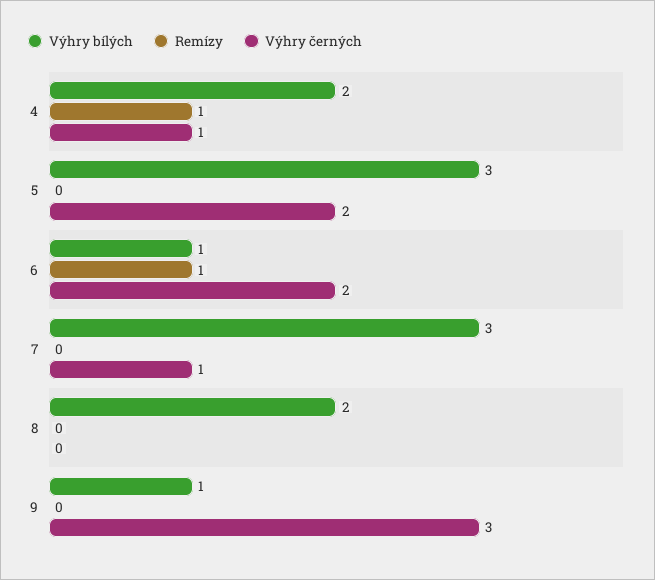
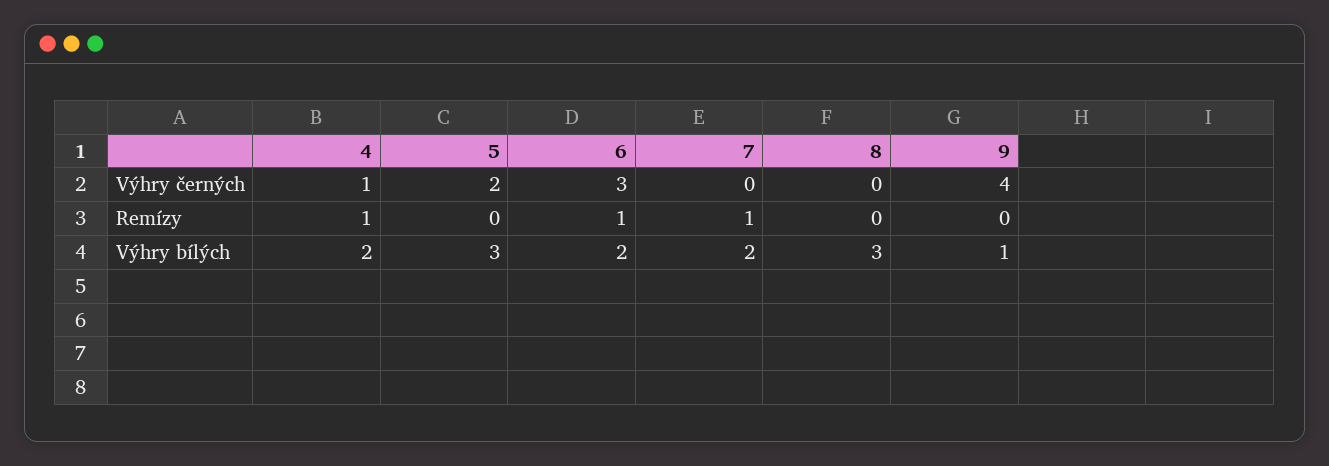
  {
    "Výhry bílých": {
      "4": 2,
      "5": 3,
-     "6": 1,
+     "6": 2,
-     "7": 3,
+     "7": 2,
-     "8": 2,
+     "8": 3,
      "9": 1
    },
    "Remízy": {
      "4": 1,
      "5": 0,
      "6": 1,
-     "7": 0,
+     "7": 1,
      "8": 0,
      "9": 0
    },
    "Výhry černých": {
      "4": 1,
      "5": 2,
-     "6": 2,
+     "6": 3,
-     "7": 1,
+     "7": 0,
      "8": 0,
-     "9": 3
+     "9": 4
    }
  }

